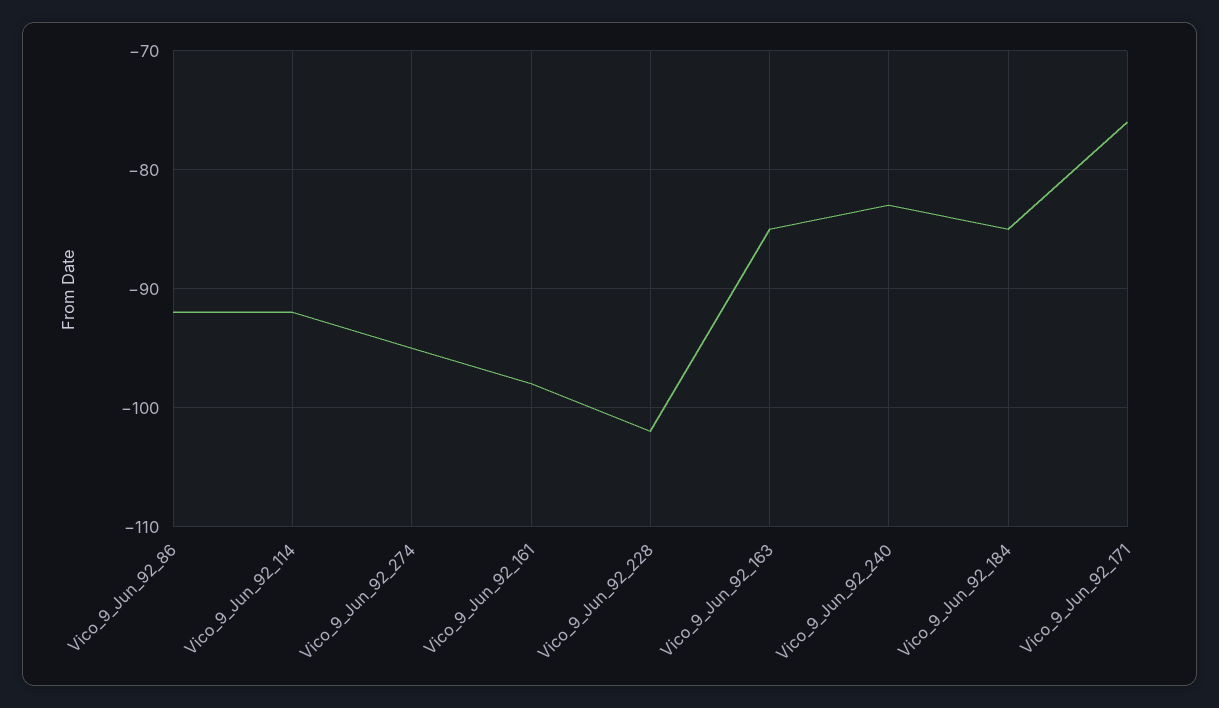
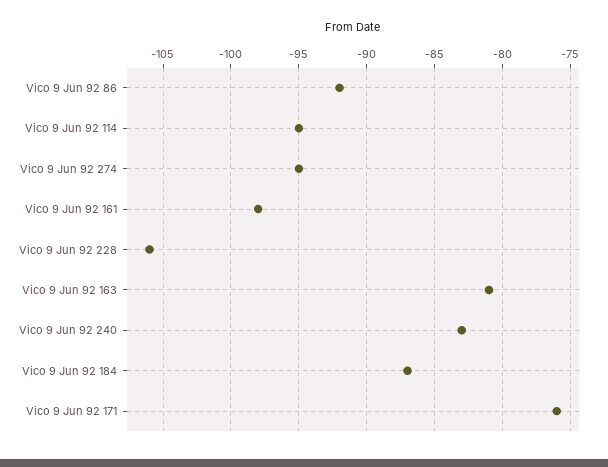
  {
    "Vico_9_Jun_92_86": -92,
-   "Vico_9_Jun_92_114": -92,
+   "Vico_9_Jun_92_114": -95,
    "Vico_9_Jun_92_274": -95,
    "Vico_9_Jun_92_161": -98,
-   "Vico_9_Jun_92_228": -102,
+   "Vico_9_Jun_92_228": -106,
-   "Vico_9_Jun_92_163": -85,
+   "Vico_9_Jun_92_163": -81,
    "Vico_9_Jun_92_240": -83,
-   "Vico_9_Jun_92_184": -85,
+   "Vico_9_Jun_92_184": -87,
    "Vico_9_Jun_92_171": -76
  }

